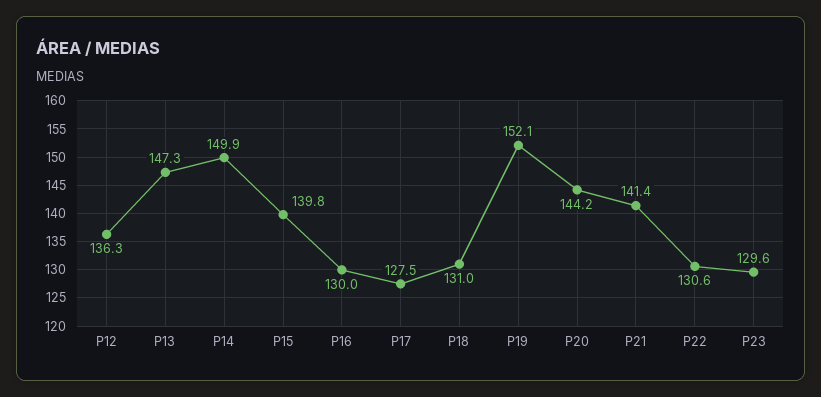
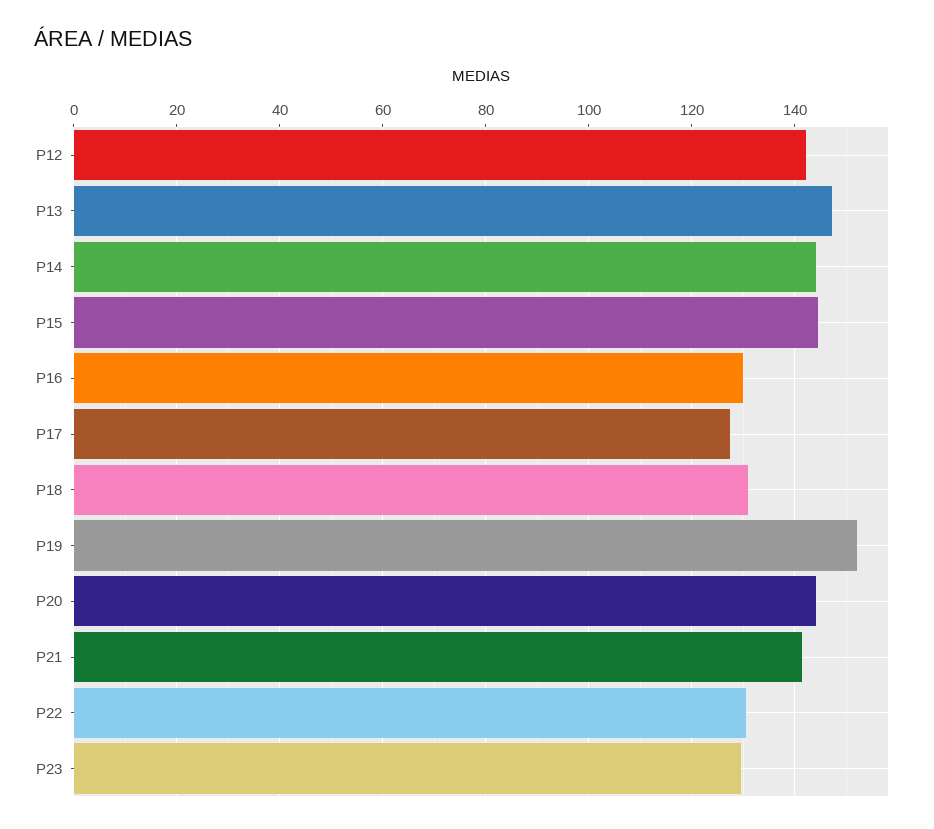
  {
-   "P12": 136.3,
+   "P12": 142,
    "P13": 147.3,
-   "P14": 149.9,
+   "P14": 144,
-   "P15": 139.8,
+   "P15": 144,
    "P16": 130,
    "P17": 127.5,
    "P18": 131,
    "P19": 152.1,
    "P20": 144.2,
    "P21": 141.4,
    "P22": 130.6,
    "P23": 129.6
  }

